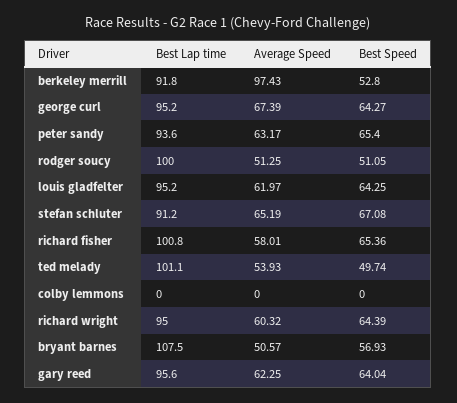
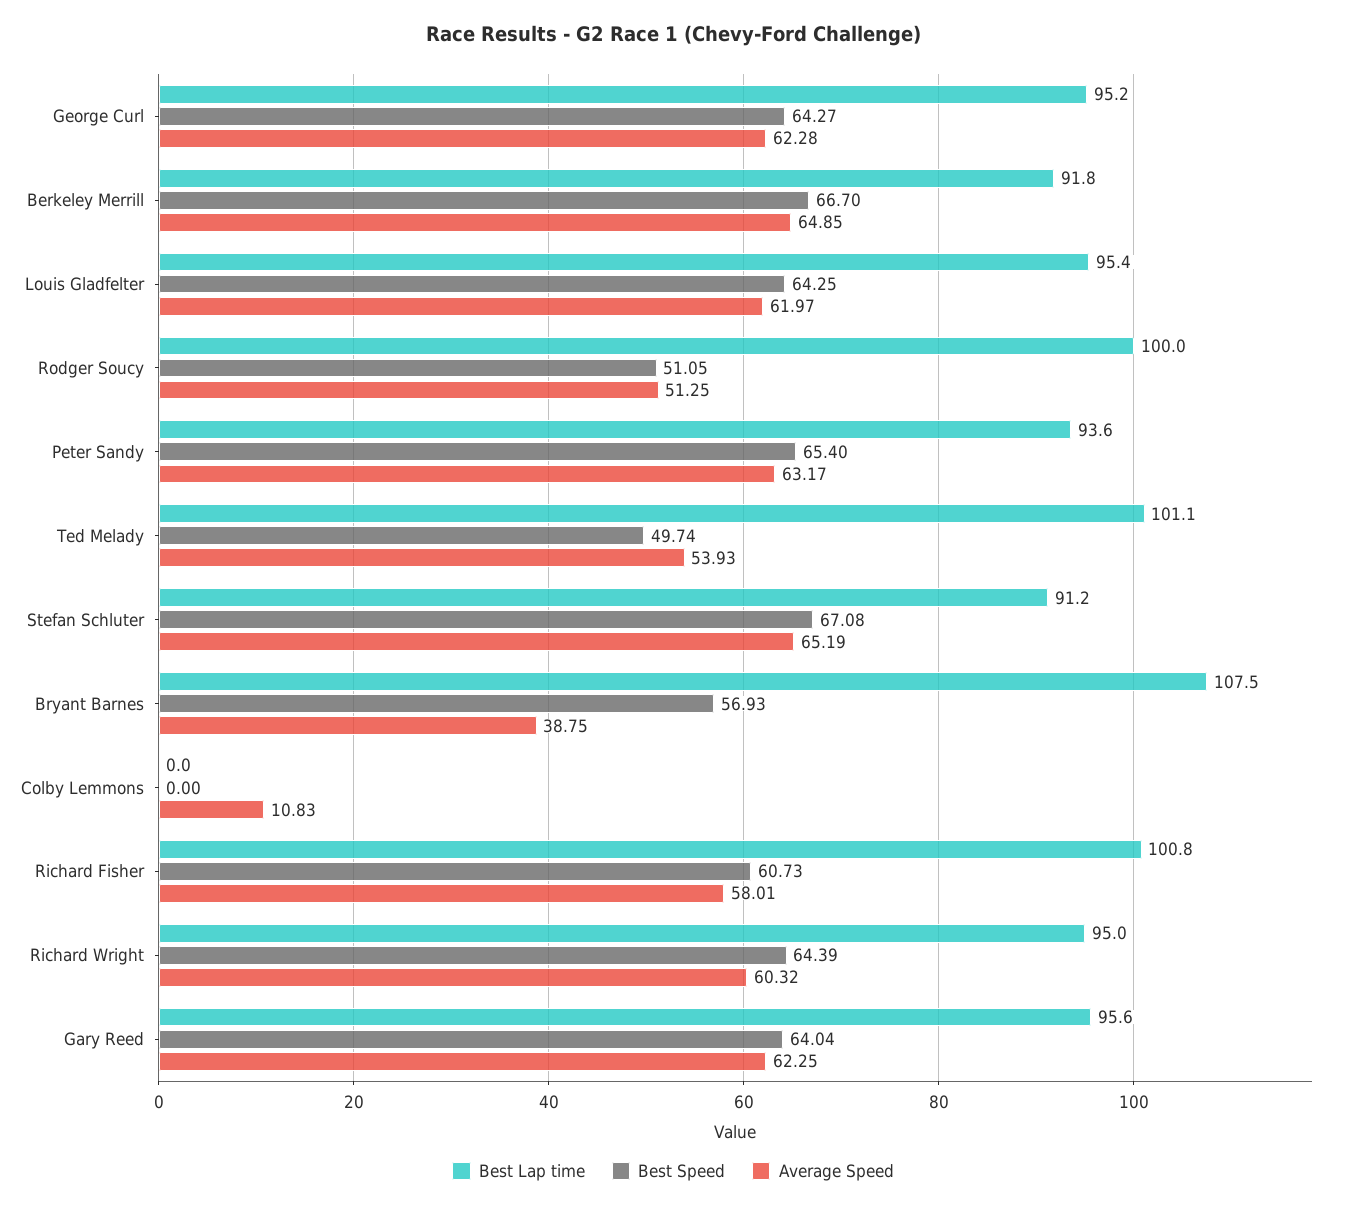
  {
    "Best Lap time": {
      "berkeley merrill": 91.8,
      "george curl": 95.2,
      "peter sandy": 93.6,
      "rodger soucy": 100,
-     "louis gladfelter": 95.2,
+     "louis gladfelter": 95.4,
      "stefan schluter": 91.2,
      "richard fisher": 100.8,
      "ted melady": 101.1,
      "colby lemmons": 0,
      "richard wright": 95,
      "bryant barnes": 107.5,
      "gary reed": 95.6
    },
    "Average Speed": {
-     "berkeley merrill": 97.43,
+     "berkeley merrill": 64.85,
-     "george curl": 67.39,
+     "george curl": 62.28,
      "peter sandy": 63.17,
      "rodger soucy": 51.25,
      "louis gladfelter": 61.97,
      "stefan schluter": 65.19,
      "richard fisher": 58.01,
      "ted melady": 53.93,
-     "colby lemmons": 0,
+     "colby lemmons": 10.83,
      "richard wright": 60.32,
-     "bryant barnes": 50.57,
+     "bryant barnes": 38.75,
      "gary reed": 62.25
    },
    "Best Speed": {
-     "berkeley merrill": 52.8,
+     "berkeley merrill": 66.7,
      "george curl": 64.27,
      "peter sandy": 65.4,
      "rodger soucy": 51.05,
      "louis gladfelter": 64.25,
      "stefan schluter": 67.08,
-     "richard fisher": 65.36,
+     "richard fisher": 60.73,
      "ted melady": 49.74,
      "colby lemmons": 0,
      "richard wright": 64.39,
      "bryant barnes": 56.93,
      "gary reed": 64.04
    }
  }

